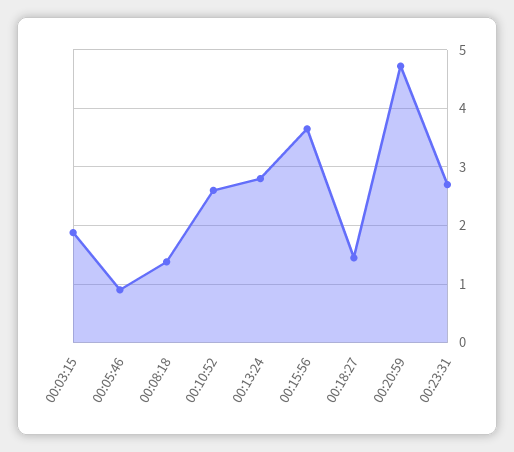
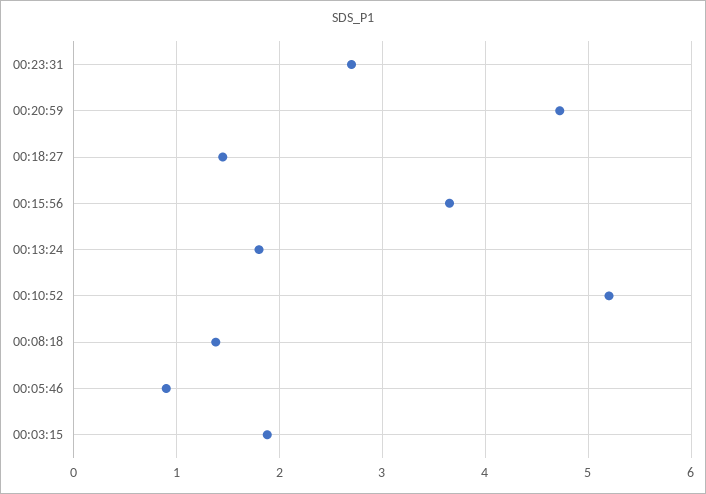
  {
    "00:03:15": 1.9,
    "00:05:46": 0.9,
    "00:08:18": 1.4,
-   "00:10:52": 2.6,
+   "00:10:52": 5.2,
-   "00:13:24": 2.8,
+   "00:13:24": 1.8,
    "00:15:56": 3.7,
    "00:18:27": 1.5,
    "00:20:59": 4.7,
    "00:23:31": 2.7
  }

